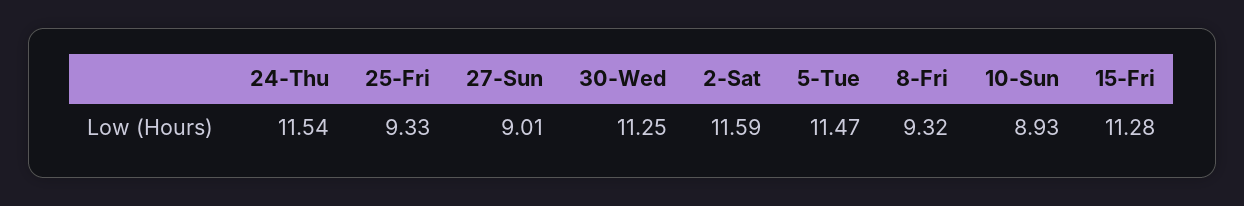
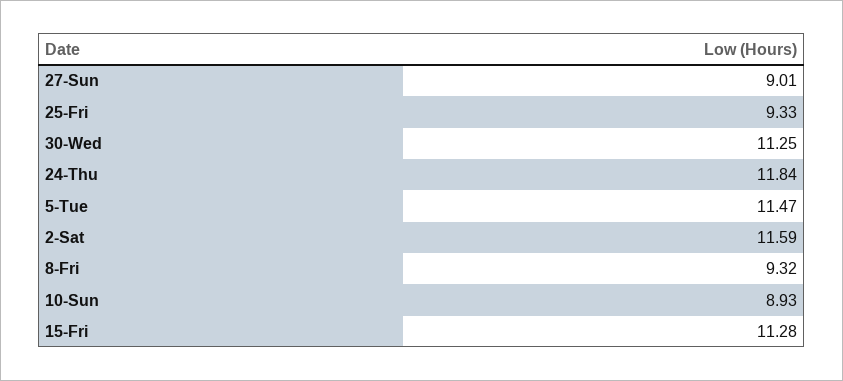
  {
-   "24-Thu": 11.54,
+   "24-Thu": 11.84,
    "25-Fri": 9.33,
    "27-Sun": 9.01,
    "30-Wed": 11.25,
    "2-Sat": 11.59,
    "5-Tue": 11.47,
    "8-Fri": 9.32,
    "10-Sun": 8.93,
    "15-Fri": 11.28
  }

